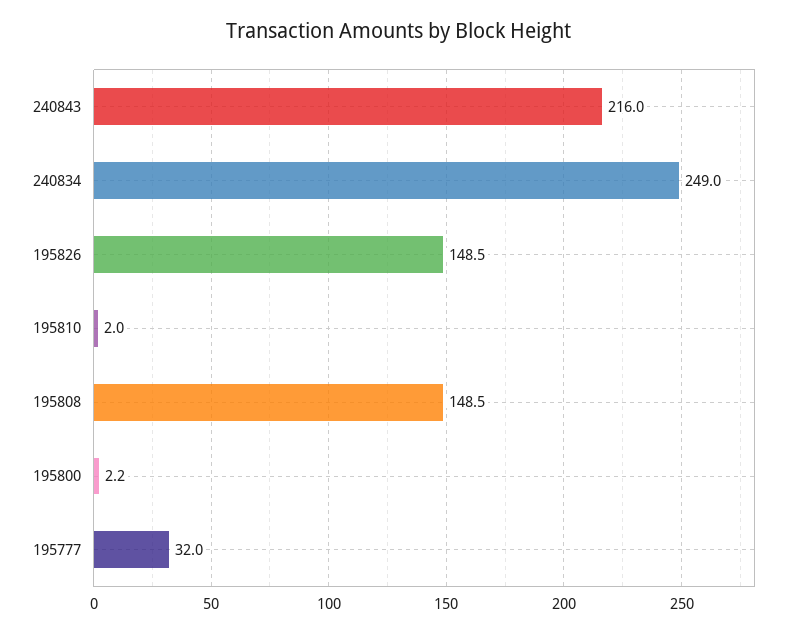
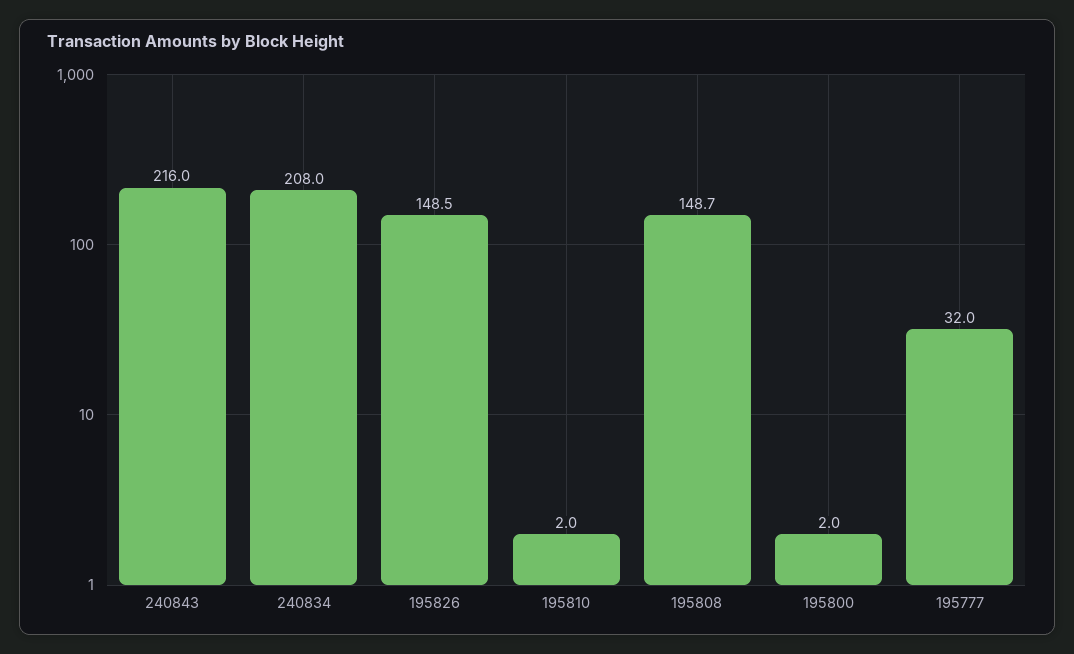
  {
    "240843": 216,
-   "240834": 249,
+   "240834": 208,
    "195826": 148.5,
    "195810": 2,
-   "195808": 148.5,
+   "195808": 148.7,
-   "195800": 2.2,
+   "195800": 2,
    "195777": 32
  }

